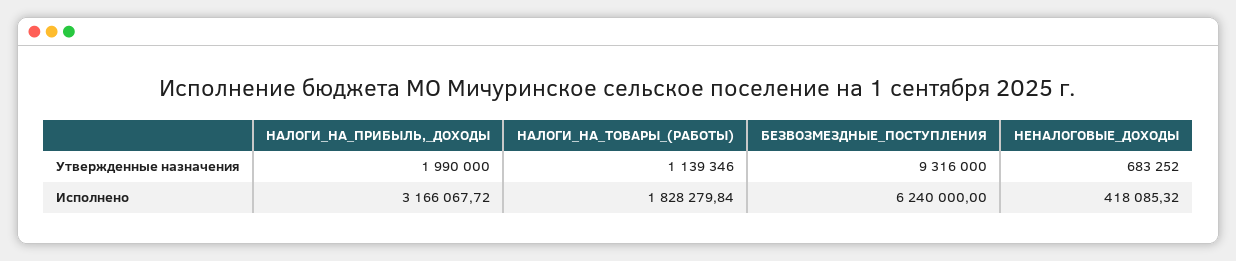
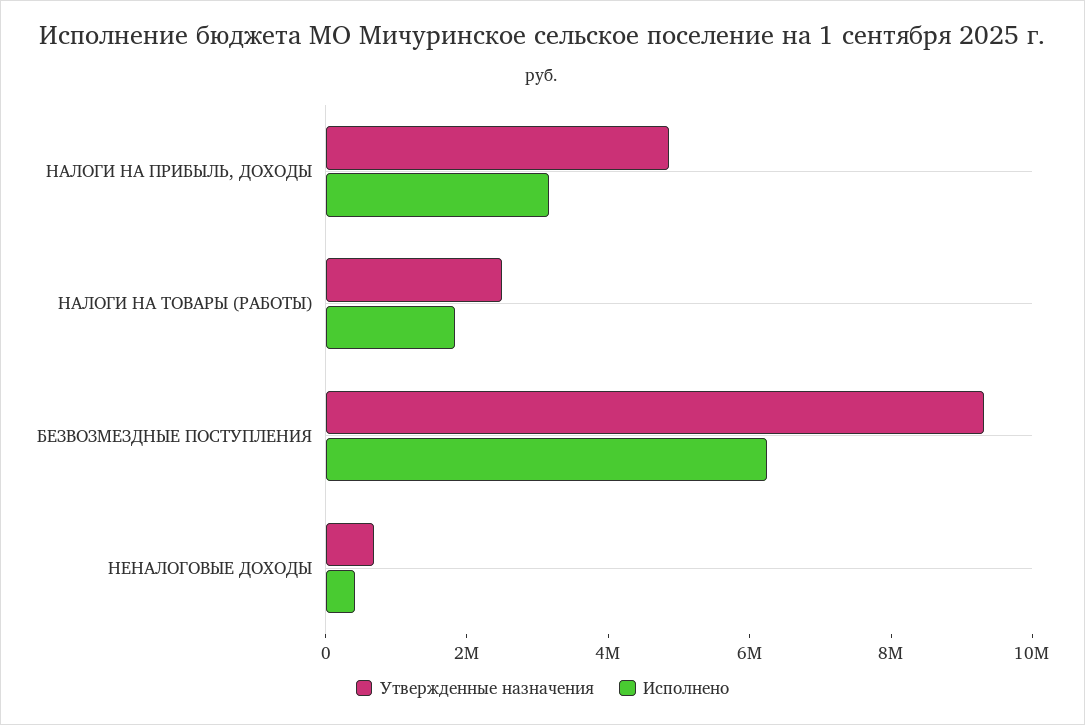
  {
    "Утвержденные назначения": {
-     "НАЛОГИ_НА_ПРИБЫЛЬ,_ДОХОДЫ": 1990000,
+     "НАЛОГИ_НА_ПРИБЫЛЬ,_ДОХОДЫ": 5000000,
-     "НАЛОГИ_НА_ТОВАРЫ_(РАБОТЫ)": 1139346,
+     "НАЛОГИ_НА_ТОВАРЫ_(РАБОТЫ)": 2500000,
      "БЕЗВОЗМЕЗДНЫЕ_ПОСТУПЛЕНИЯ": 9316000,
      "НЕНАЛОГОВЫЕ_ДОХОДЫ": 683252
    },
    "Исполнено": {
      "НАЛОГИ_НА_ПРИБЫЛЬ,_ДОХОДЫ": 3166067.72,
      "НАЛОГИ_НА_ТОВАРЫ_(РАБОТЫ)": 1828279.84,
      "БЕЗВОЗМЕЗДНЫЕ_ПОСТУПЛЕНИЯ": 6240000,
      "НЕНАЛОГОВЫЕ_ДОХОДЫ": 418085.32
    }
  }

